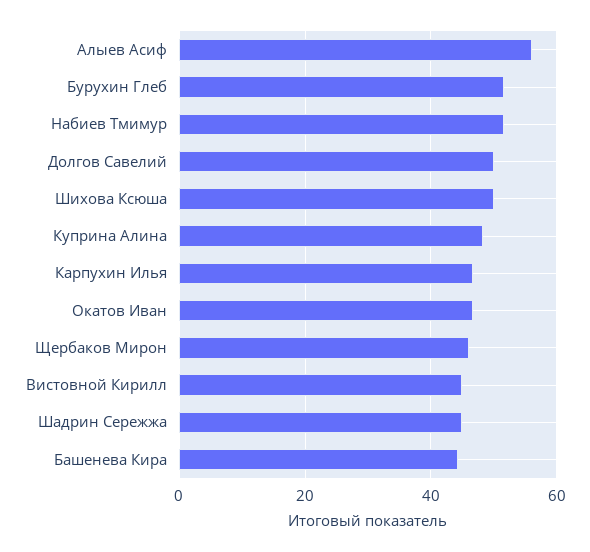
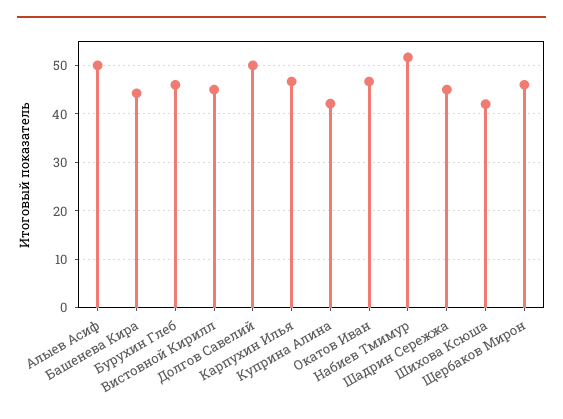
  {
-   "Алыев Асиф": 56,
+   "Алыев Асиф": 50,
-   "Бурухин Глеб": 52,
+   "Бурухин Глеб": 46,
    "Набиев Тмимур": 52,
    "Долгов Савелий": 50,
-   "Шихова Ксюша": 50,
+   "Шихова Ксюша": 42,
-   "Куприна Алина": 48,
+   "Куприна Алина": 42,
    "Карпухин Илья": 46,
    "Окатов Иван": 46,
    "Щербаков Мирон": 46,
    "Вистовной Кирилл": 46,
    "Шадрин Сережжа": 46,
    "Башенева Кира": 44
  }

